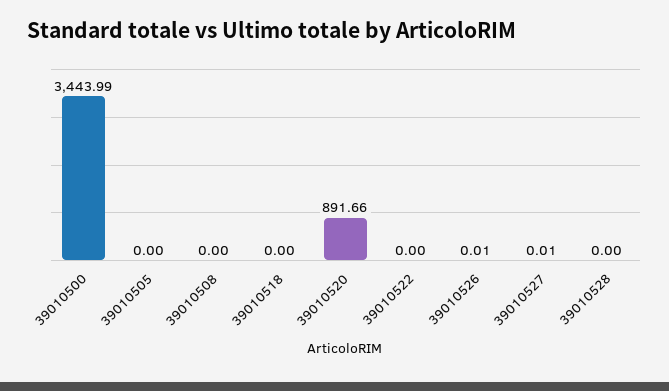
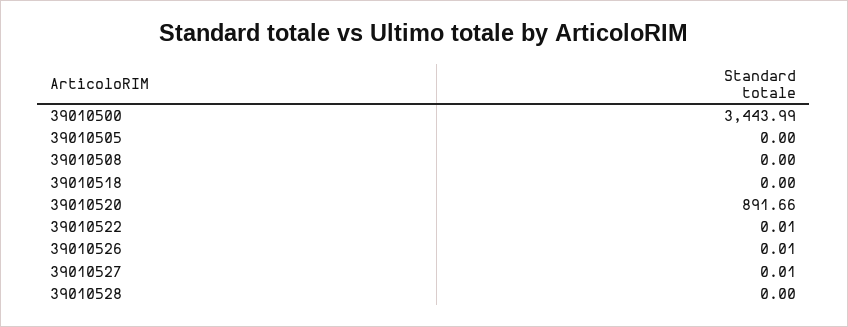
  {
    "39010500": 3443.99,
    "39010505": 0,
    "39010508": 0,
    "39010518": 0,
    "39010520": 891.66,
-   "39010522": 0,
+   "39010522": 0.01,
    "39010526": 0.01,
    "39010527": 0.01,
    "39010528": 0
  }

